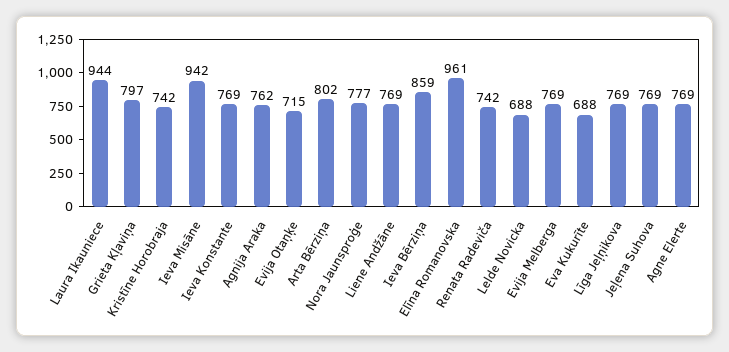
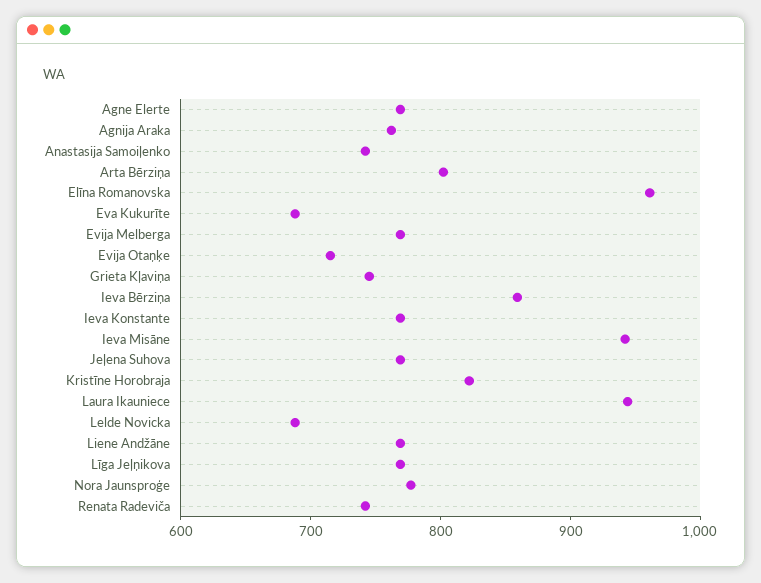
  {
    "Laura Ikauniece": 944,
-   "Grieta Kļaviņa": 797,
+   "Grieta Kļaviņa": 740,
-   "Kristīne Horobraja": 742,
+   "Kristīne Horobraja": 820,
    "Ieva Misāne": 942,
    "Ieva Konstante": 769,
    "Agnija Araka": 762,
    "Evija Otaņķe": 715,
    "Arta Bērziņa": 802,
    "Nora Jaunsproģe": 777,
    "Liene Andžāne": 769,
    "Ieva Bērziņa": 859,
    "Elīna Romanovska": 961,
    "Renata Radeviča": 742,
    "Lelde Novicka": 688,
    "Evija Melberga": 769,
    "Eva Kukurīte": 688,
    "Līga Jeļņikova": 769,
    "Jeļena Suhova": 769,
-   "Agne Elerte": 769
+   "Agne Elerte": 769,
+   "Anastasija Samoiļenko": 740
  }

